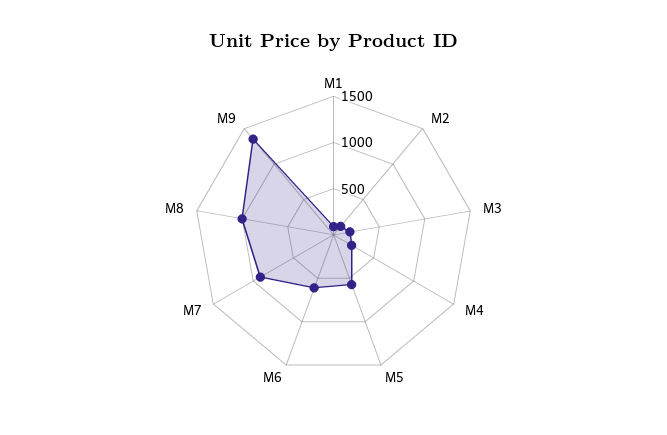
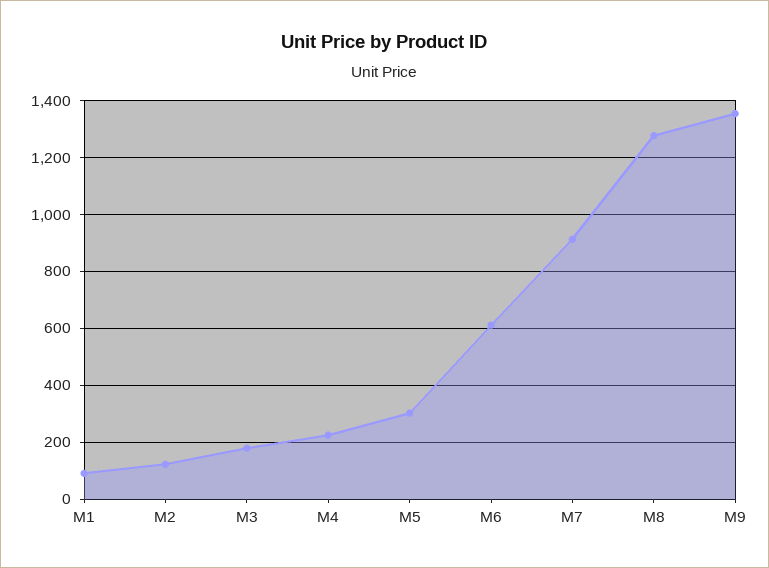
  {
    "M1": 100,
    "M2": 125,
    "M3": 175,
    "M4": 225,
-   "M5": 600,
+   "M5": 300,
    "M6": 600,
    "M7": 900,
-   "M8": 1000,
+   "M8": 1275,
    "M9": 1350
  }

